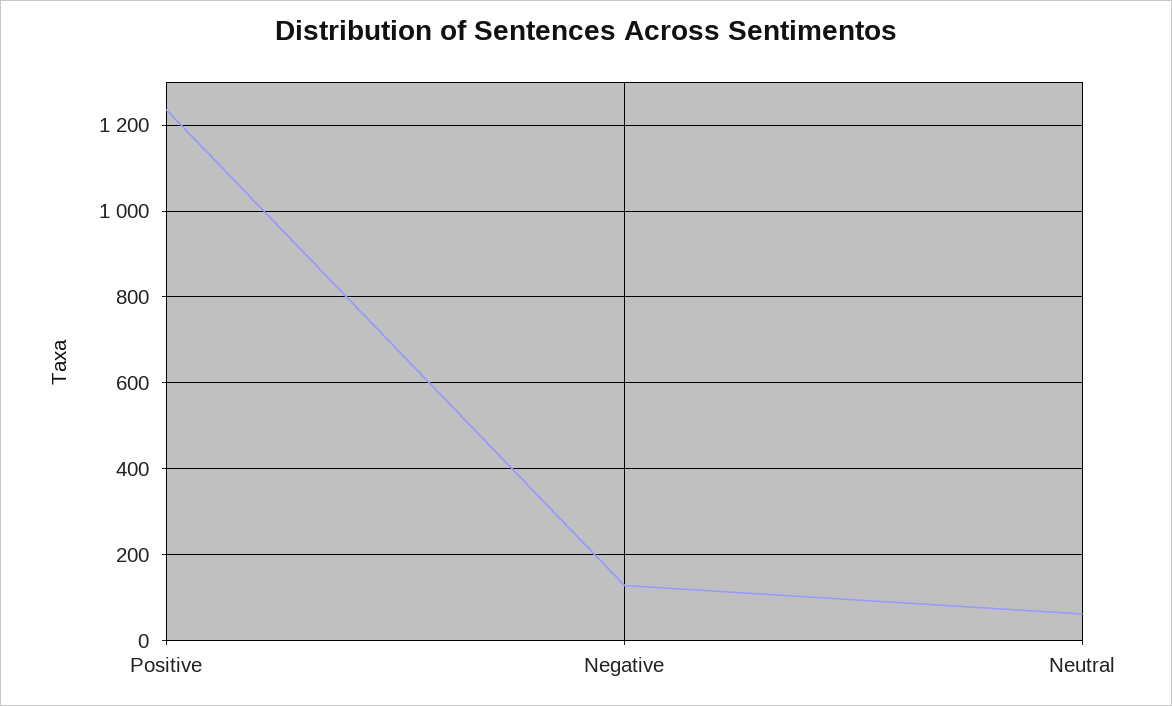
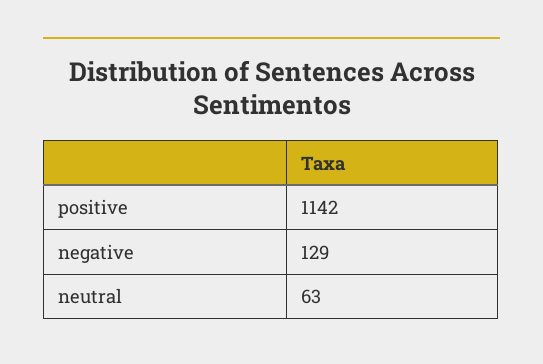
  {
-   "Positive": 1240,
+   "Positive": 1142,
    "Negative": 129,
    "Neutral": 63
  }

